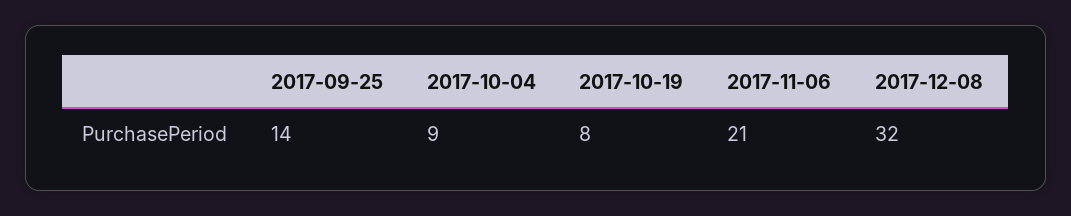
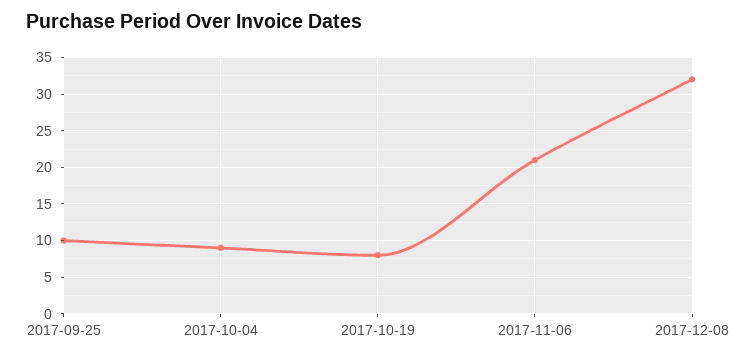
  {
-   "2017-09-25": 14,
+   "2017-09-25": 10,
    "2017-10-04": 9,
    "2017-10-19": 8,
    "2017-11-06": 21,
    "2017-12-08": 32
  }

